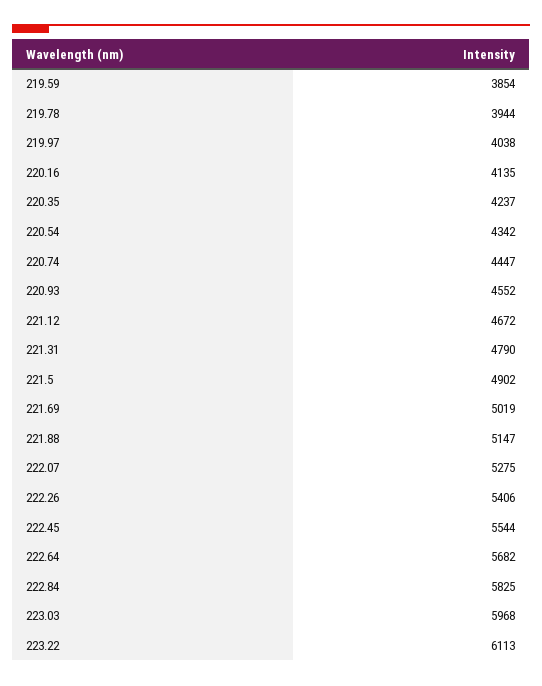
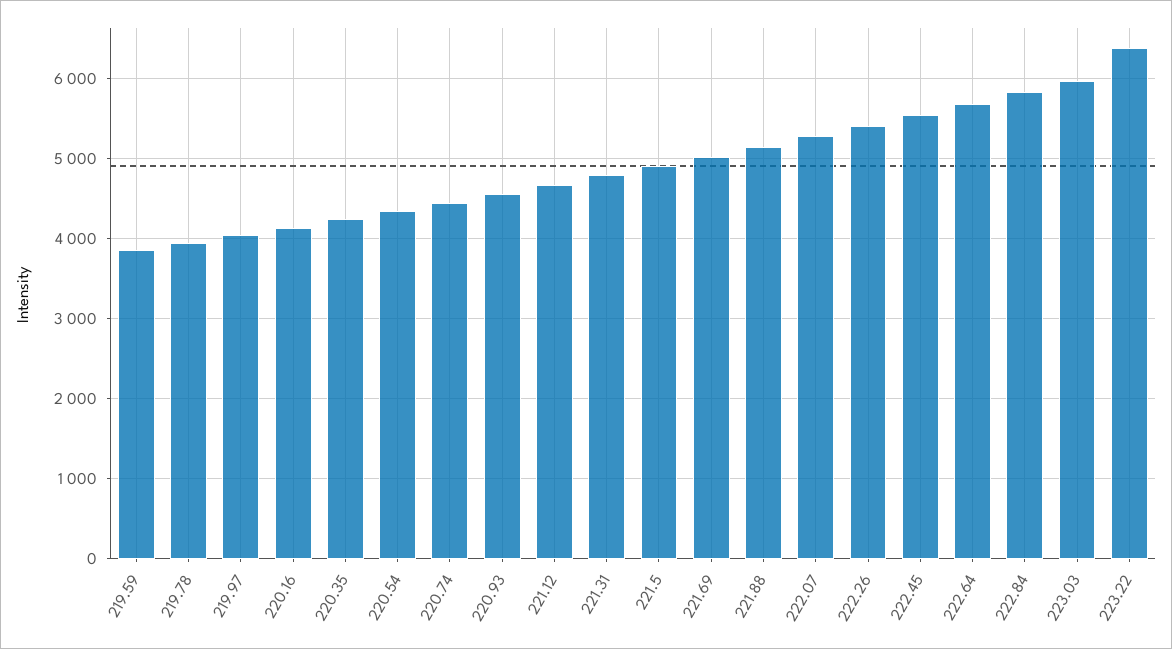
  {
    "219.59": 3854,
    "219.78": 3944,
    "219.97": 4038,
    "220.16": 4135,
    "220.35": 4237,
    "220.54": 4342,
    "220.74": 4447,
    "220.93": 4552,
    "221.12": 4672,
    "221.31": 4790,
    "221.5": 4902,
    "221.69": 5019,
    "221.88": 5147,
    "222.07": 5275,
    "222.26": 5406,
    "222.45": 5544,
    "222.64": 5682,
    "222.84": 5825,
    "223.03": 5968,
-   "223.22": 6113
+   "223.22": 6400
  }

